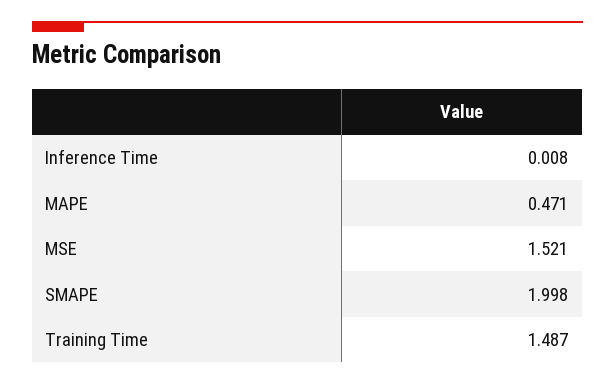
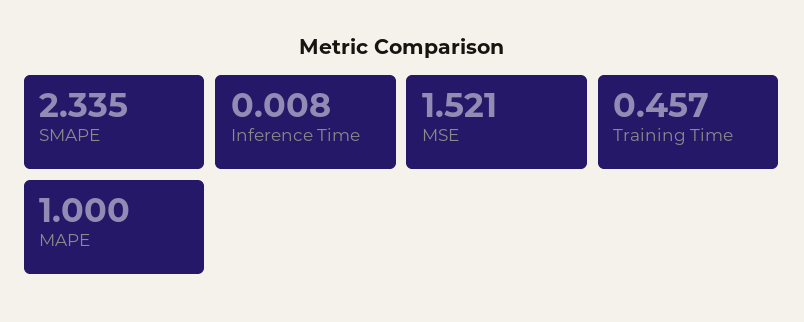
  {
    "Inference Time": 0.008,
-   "MAPE": 0.471,
+   "MAPE": 1,
    "MSE": 1.521,
-   "SMAPE": 1.998,
+   "SMAPE": 2.335,
-   "Training Time": 1.487
+   "Training Time": 0.457
  }

